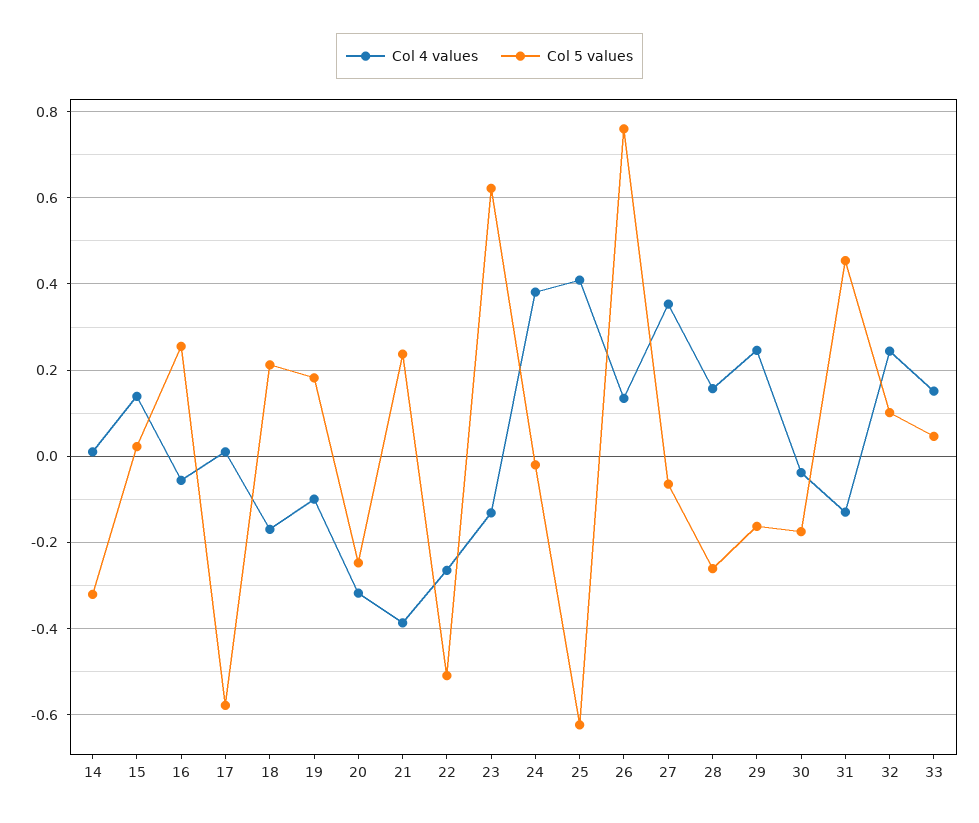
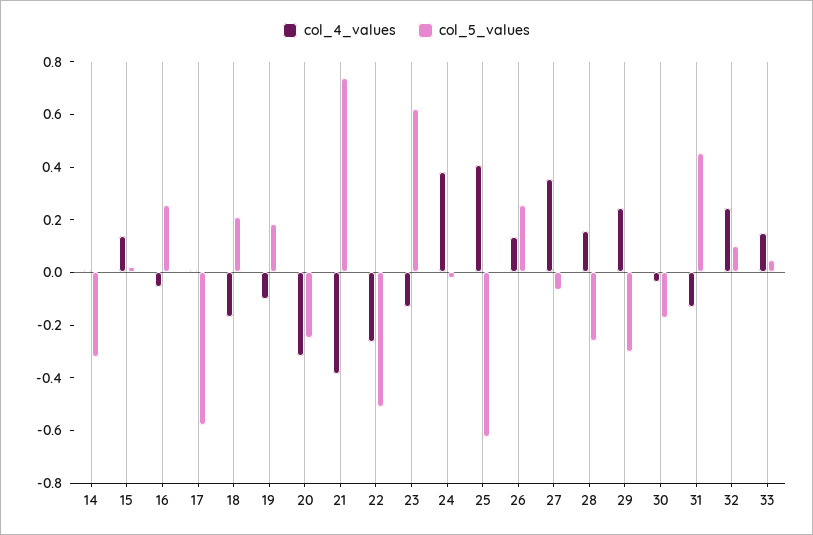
  {
    "Col 4 values": {
      "14": 0.02,
      "15": 0.14,
      "16": -0.06,
      "17": 0.02,
      "18": -0.18,
      "19": -0.1,
      "20": -0.32,
      "21": -0.38,
      "22": -0.26,
      "23": -0.14,
      "24": 0.38,
      "25": 0.4,
      "26": 0.14,
      "27": 0.36,
      "28": 0.16,
      "29": 0.24,
      "30": -0.04,
      "31": -0.14,
      "32": 0.24,
      "33": 0.16
    },
    "Col 5 values": {
      "14": -0.32,
      "15": 0.02,
      "16": 0.26,
      "17": -0.58,
      "18": 0.22,
      "19": 0.18,
      "20": -0.24,
-     "21": 0.24,
+     "21": 0.75,
      "22": -0.52,
      "23": 0.62,
      "24": -0.02,
      "25": -0.62,
-     "26": 0.76,
+     "26": 0.25,
      "27": -0.06,
      "28": -0.26,
-     "29": -0.16,
+     "29": -0.3,
      "30": -0.18,
      "31": 0.46,
      "32": 0.1,
      "33": 0.04
    }
  }

